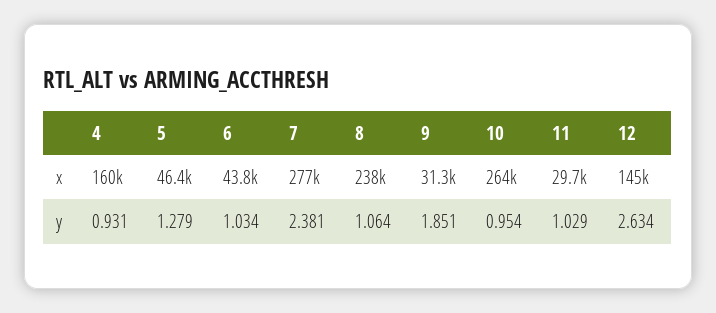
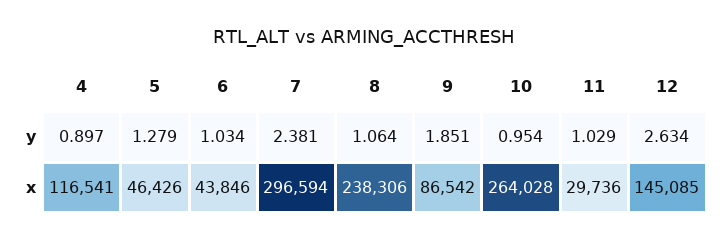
  {
    "4": {
-     "x": 160000,
+     "x": 116541,
-     "y": 0.931
+     "y": 0.897
    },
    "5": {
      "x": 46426,
      "y": 1.279
    },
    "6": {
      "x": 43846,
      "y": 1.034
    },
    "7": {
-     "x": 277000,
+     "x": 296594,
      "y": 2.381
    },
    "8": {
      "x": 238306,
      "y": 1.064
    },
    "9": {
-     "x": 31300,
+     "x": 86542,
      "y": 1.851
    },
    "10": {
      "x": 264028,
      "y": 0.954
    },
    "11": {
      "x": 29736,
      "y": 1.029
    },
    "12": {
      "x": 145085,
      "y": 2.634
    }
  }

